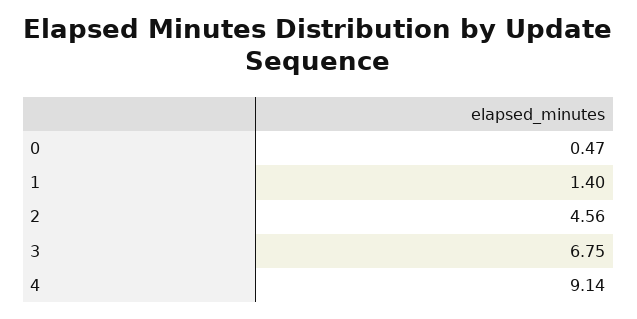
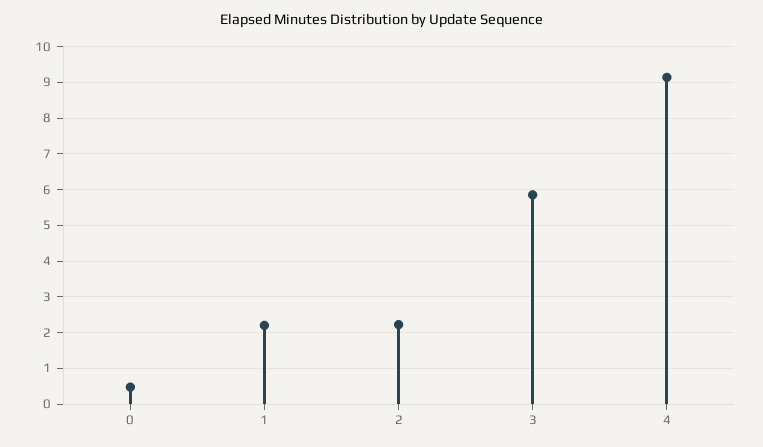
  {
    "0": 0.47,
-   "1": 1.4,
+   "1": 2.2,
-   "2": 4.56,
+   "2": 2.2,
-   "3": 6.75,
+   "3": 5.8,
    "4": 9.14
  }

